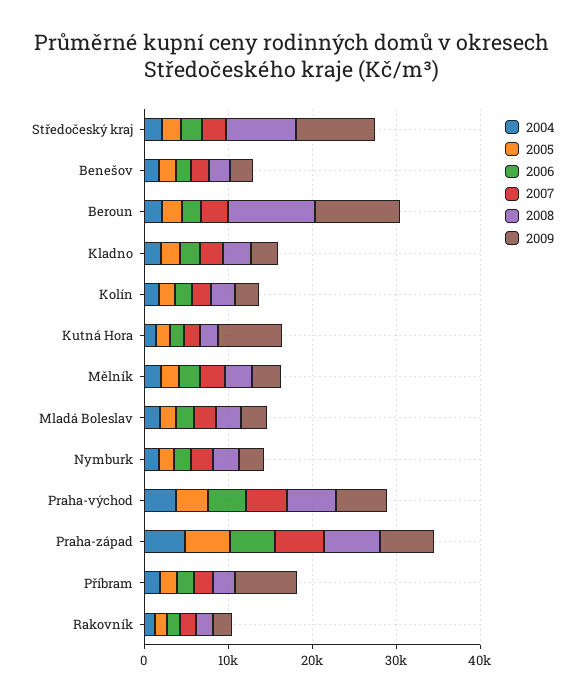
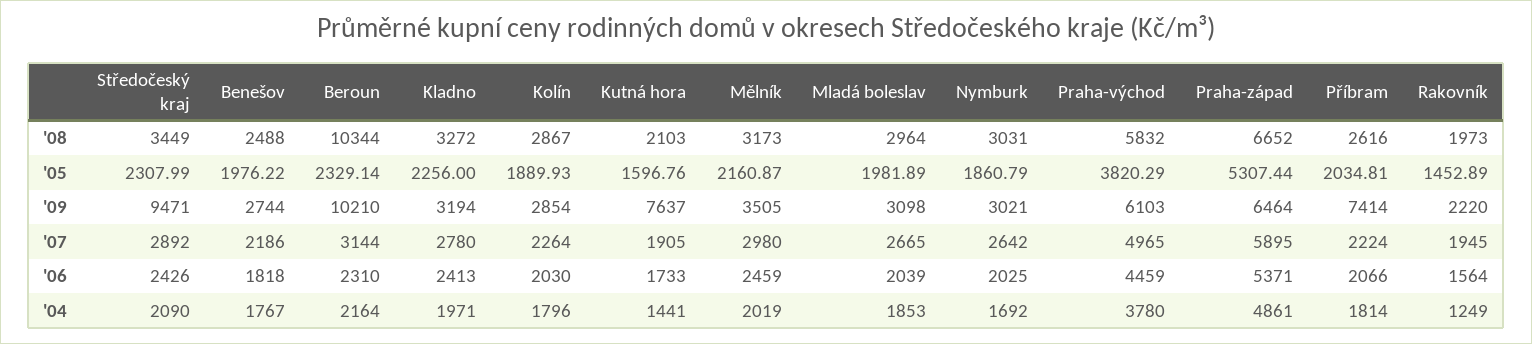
  {
    "2004": {
      "Středočeský kraj": 2090,
      "Benešov": 1767,
      "Beroun": 2164,
      "Kladno": 1971,
      "Kolín": 1796,
      "Kutná Hora": 1441,
      "Mělník": 2019,
      "Mladá Boleslav": 1853,
      "Nymburk": 1692,
      "Praha-východ": 3780,
      "Praha-západ": 4861,
      "Příbram": 1814,
      "Rakovník": 1249
    },
    "2005": {
      "Středočeský kraj": 2307.99,
      "Benešov": 1976.22,
      "Beroun": 2329.14,
      "Kladno": 2256,
      "Kolín": 1889.93,
      "Kutná Hora": 1596.76,
      "Mělník": 2160.87,
      "Mladá Boleslav": 1981.89,
      "Nymburk": 1860.79,
      "Praha-východ": 3820.29,
      "Praha-západ": 5307.44,
      "Příbram": 2034.81,
      "Rakovník": 1452.89
    },
    "2006": {
      "Středočeský kraj": 2426,
      "Benešov": 1818,
      "Beroun": 2310,
      "Kladno": 2413,
      "Kolín": 2030,
      "Kutná Hora": 1733,
      "Mělník": 2459,
      "Mladá Boleslav": 2039,
      "Nymburk": 2025,
      "Praha-východ": 4459,
      "Praha-západ": 5371,
      "Příbram": 2066,
      "Rakovník": 1564
    },
    "2007": {
      "Středočeský kraj": 2892,
      "Benešov": 2186,
      "Beroun": 3144,
      "Kladno": 2780,
      "Kolín": 2264,
      "Kutná Hora": 1905,
      "Mělník": 2980,
      "Mladá Boleslav": 2665,
      "Nymburk": 2642,
      "Praha-východ": 4965,
      "Praha-západ": 5895,
      "Příbram": 2224,
      "Rakovník": 1945
    },
    "2008": {
-     "Středočeský kraj": 8000,
+     "Středočeský kraj": 3449,
      "Benešov": 2488,
      "Beroun": 10344,
      "Kladno": 3272,
      "Kolín": 2867,
      "Kutná Hora": 2103,
      "Mělník": 3173,
      "Mladá Boleslav": 2964,
      "Nymburk": 3031,
      "Praha-východ": 5832,
      "Praha-západ": 6652,
      "Příbram": 2616,
      "Rakovník": 1973
    },
    "2009": {
      "Středočeský kraj": 9471,
      "Benešov": 2744,
      "Beroun": 10210,
      "Kladno": 3194,
      "Kolín": 2854,
      "Kutná Hora": 7637,
      "Mělník": 3505,
      "Mladá Boleslav": 3098,
      "Nymburk": 3021,
      "Praha-východ": 6103,
      "Praha-západ": 6464,
      "Příbram": 7414,
      "Rakovník": 2220
    }
  }

